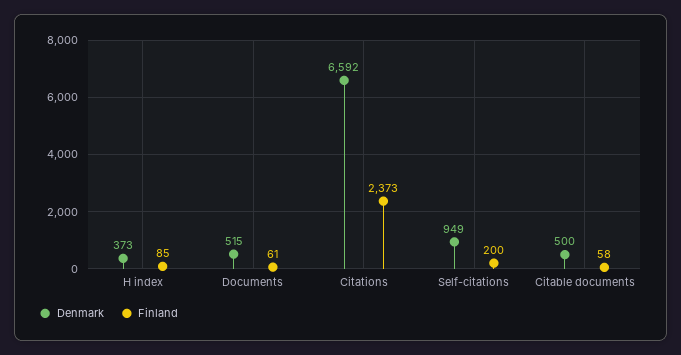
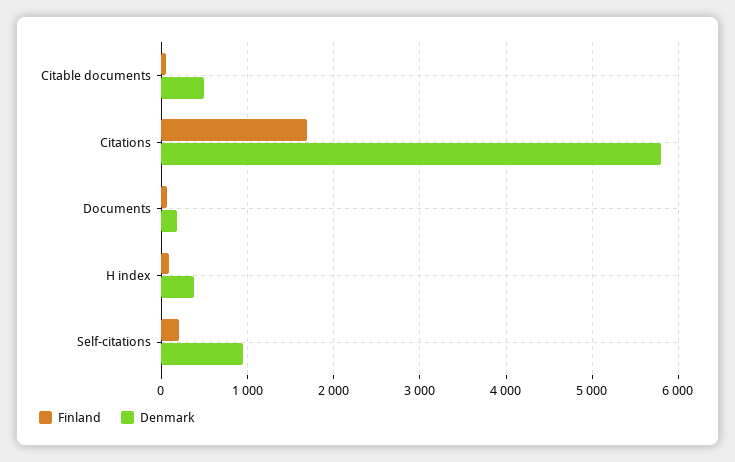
  {
    "Denmark": {
      "H index": 373,
-     "Documents": 515,
+     "Documents": 200,
-     "Citations": 6592,
+     "Citations": 5800,
      "Self-citations": 949,
      "Citable documents": 500
    },
    "Finland": {
      "H index": 85,
      "Documents": 61,
-     "Citations": 2373,
+     "Citations": 1700,
      "Self-citations": 200,
      "Citable documents": 58
    }
  }

